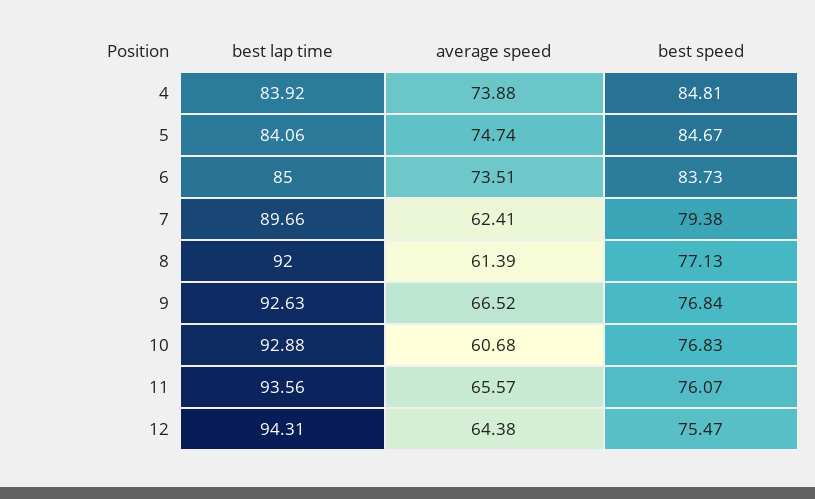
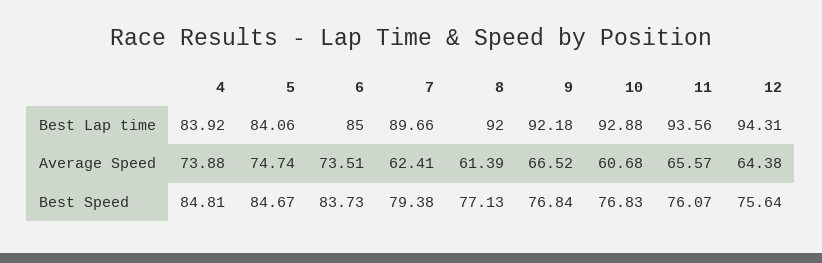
  {
    "best lap time": {
      "4": 83.92,
      "5": 84.06,
      "6": 85,
      "7": 89.66,
      "8": 92,
-     "9": 92.63,
+     "9": 92.18,
      "10": 92.88,
      "11": 93.56,
      "12": 94.31
    },
    "average speed": {
      "4": 73.88,
      "5": 74.74,
      "6": 73.51,
      "7": 62.41,
      "8": 61.39,
      "9": 66.52,
      "10": 60.68,
      "11": 65.57,
      "12": 64.38
    },
    "best speed": {
      "4": 84.81,
      "5": 84.67,
      "6": 83.73,
      "7": 79.38,
      "8": 77.13,
      "9": 76.84,
      "10": 76.83,
      "11": 76.07,
-     "12": 75.47
+     "12": 75.64
    }
  }

